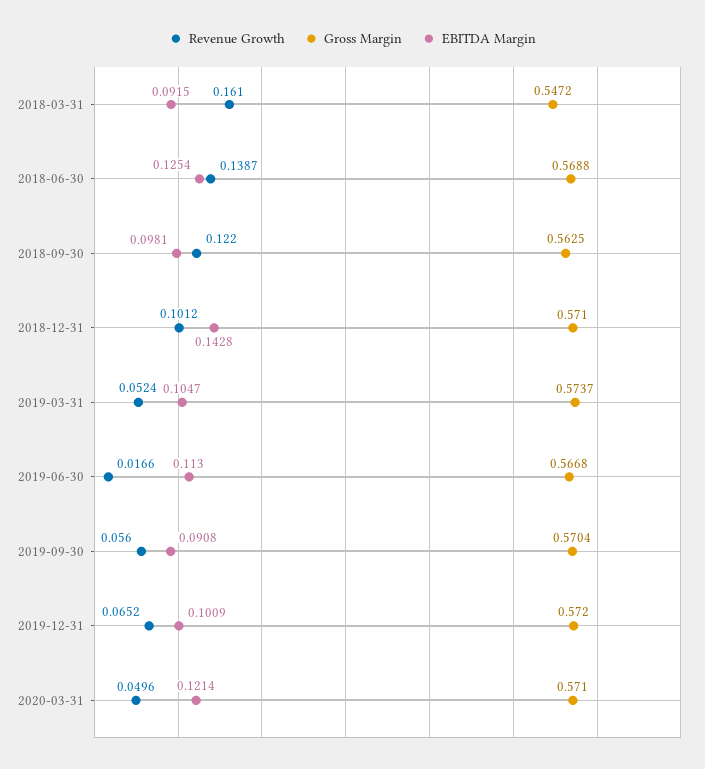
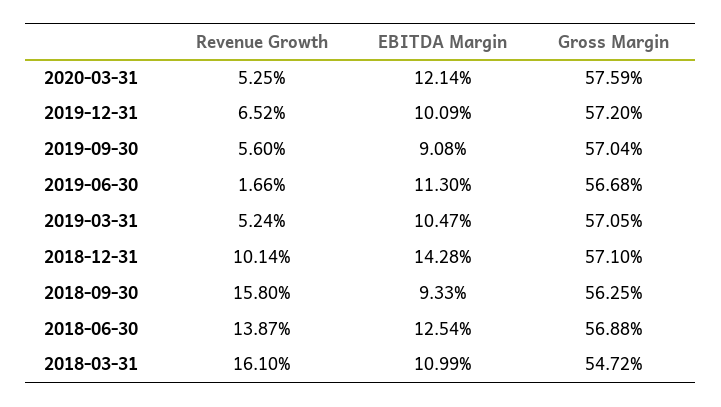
  {
    "Revenue Growth": {
      "2018-03-31": 0.161,
      "2018-06-30": 0.1387,
-     "2018-09-30": 0.122,
+     "2018-09-30": 0.158,
-     "2018-12-31": 0.1012,
+     "2018-12-31": 0.1014,
      "2019-03-31": 0.0524,
      "2019-06-30": 0.0166,
      "2019-09-30": 0.056,
      "2019-12-31": 0.0652,
-     "2020-03-31": 0.0496
+     "2020-03-31": 0.0525
    },
    "Gross Margin": {
      "2018-03-31": 0.5472,
      "2018-06-30": 0.5688,
      "2018-09-30": 0.5625,
      "2018-12-31": 0.571,
-     "2019-03-31": 0.5737,
+     "2019-03-31": 0.5705,
      "2019-06-30": 0.5668,
      "2019-09-30": 0.5704,
      "2019-12-31": 0.572,
-     "2020-03-31": 0.571
+     "2020-03-31": 0.5759
    },
    "EBITDA Margin": {
-     "2018-03-31": 0.0915,
+     "2018-03-31": 0.1099,
      "2018-06-30": 0.1254,
-     "2018-09-30": 0.0981,
+     "2018-09-30": 0.0933,
      "2018-12-31": 0.1428,
      "2019-03-31": 0.1047,
      "2019-06-30": 0.113,
      "2019-09-30": 0.0908,
      "2019-12-31": 0.1009,
      "2020-03-31": 0.1214
    }
  }

